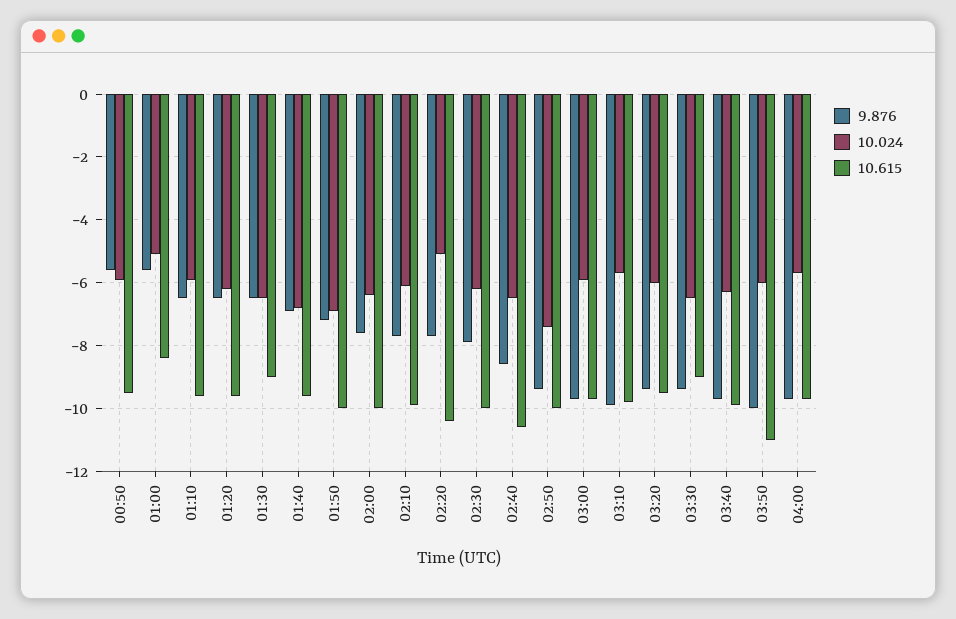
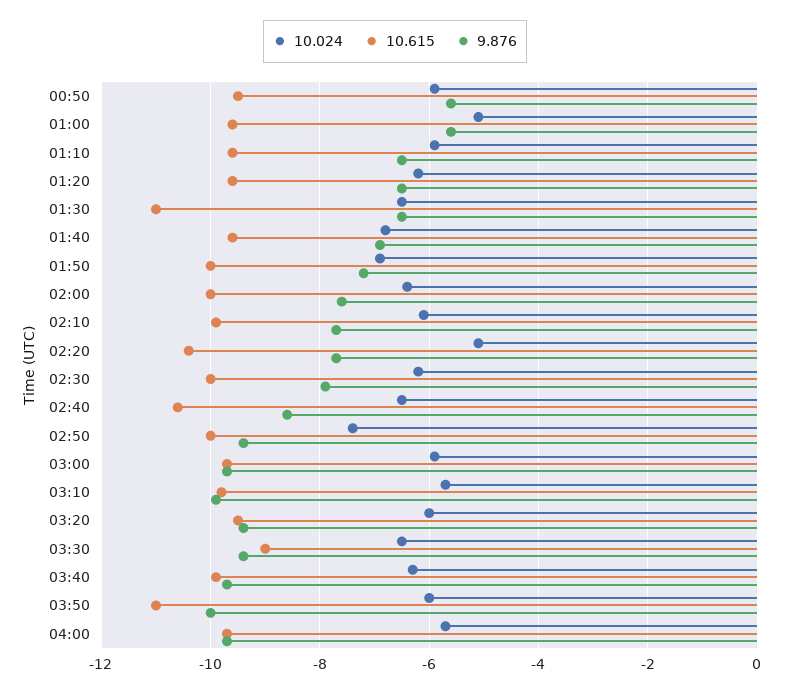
  {
    "9.876": {
      "00:50": -5.5,
      "01:00": -5.5,
      "01:10": -6.5,
      "01:20": -6.5,
      "01:30": -6.5,
      "01:40": -7,
      "01:50": -7,
      "02:00": -7.5,
      "02:10": -7.5,
      "02:20": -7.5,
      "02:30": -8,
      "02:40": -8.5,
      "02:50": -9.5,
      "03:00": -9.5,
      "03:10": -10,
      "03:20": -9.5,
      "03:30": -9.5,
      "03:40": -9.5,
      "03:50": -10,
      "04:00": -9.5
    },
    "10.024": {
      "00:50": -6,
      "01:00": -5,
      "01:10": -6,
      "01:20": -6,
      "01:30": -6.5,
      "01:40": -7,
      "01:50": -7,
      "02:00": -6.5,
      "02:10": -6,
      "02:20": -5,
      "02:30": -6,
      "02:40": -6.5,
      "02:50": -7.5,
      "03:00": -6,
      "03:10": -5.5,
      "03:20": -6,
      "03:30": -6.5,
      "03:40": -6.5,
      "03:50": -6,
      "04:00": -5.5
    },
    "10.615": {
      "00:50": -9.5,
-     "01:00": -8.5,
+     "01:00": -9.5,
      "01:10": -9.5,
      "01:20": -9.5,
-     "01:30": -9,
+     "01:30": -11,
      "01:40": -9.5,
      "01:50": -10,
      "02:00": -10,
      "02:10": -10,
      "02:20": -10.5,
      "02:30": -10,
      "02:40": -10.5,
      "02:50": -10,
      "03:00": -9.5,
      "03:10": -10,
      "03:20": -9.5,
      "03:30": -9,
      "03:40": -10,
      "03:50": -11,
      "04:00": -9.5
    }
  }

